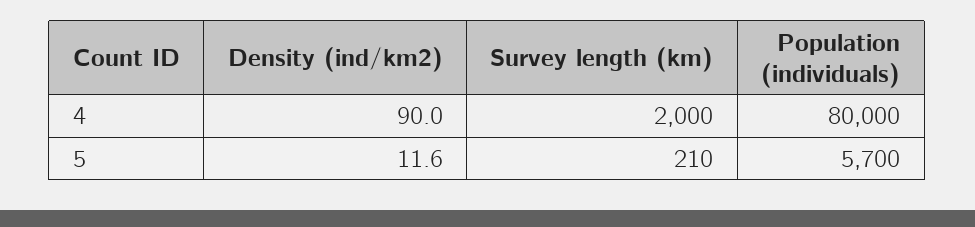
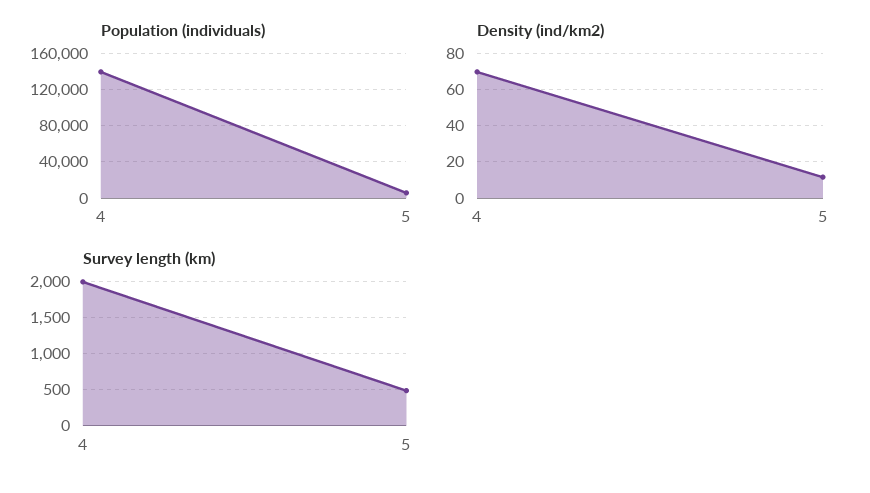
  {
    "Density (ind/km2)": {
-     "4": 90,
+     "4": 70,
      "5": 11.6
    },
    "Survey length (km)": {
      "4": 2000,
-     "5": 210
+     "5": 500
    },
    "Population (individuals)": {
-     "4": 80000,
+     "4": 140000,
      "5": 5700
    }
  }

